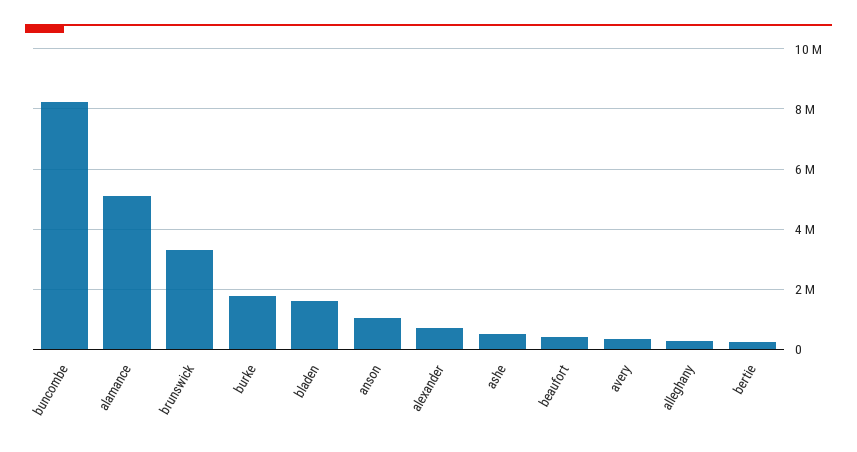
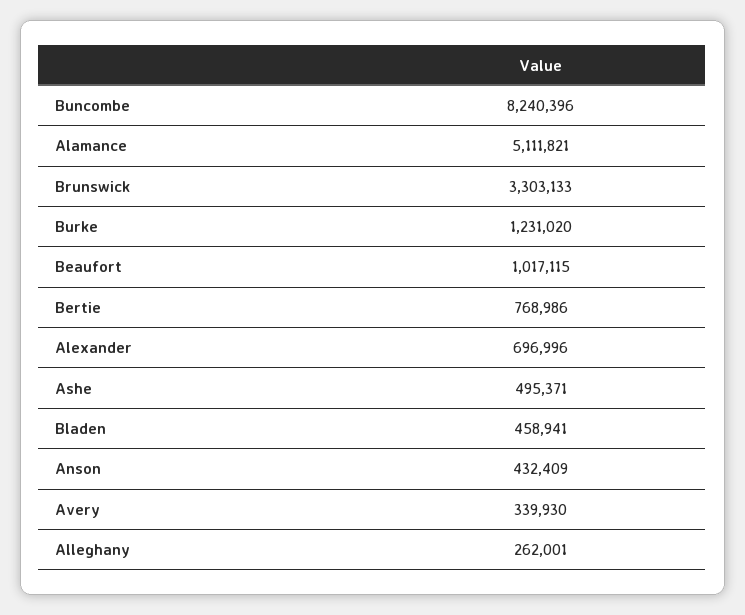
  {
    "buncombe": 8240396,
    "alamance": 5111821,
    "brunswick": 3303133,
-   "burke": 1800000,
+   "burke": 1231020,
-   "bladen": 1600000,
+   "bladen": 458941,
-   "anson": 1000000,
+   "anson": 432409,
    "alexander": 696996,
    "ashe": 495371,
-   "beaufort": 400000,
+   "beaufort": 1017115,
    "avery": 339930,
    "alleghany": 262001,
-   "bertie": 200000
+   "bertie": 768986
  }

